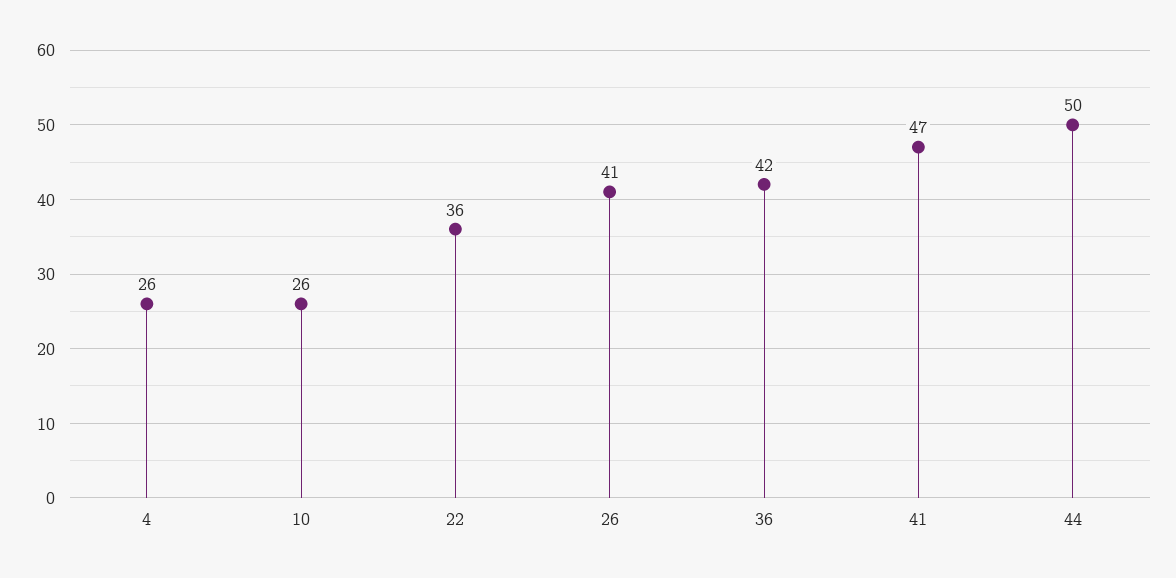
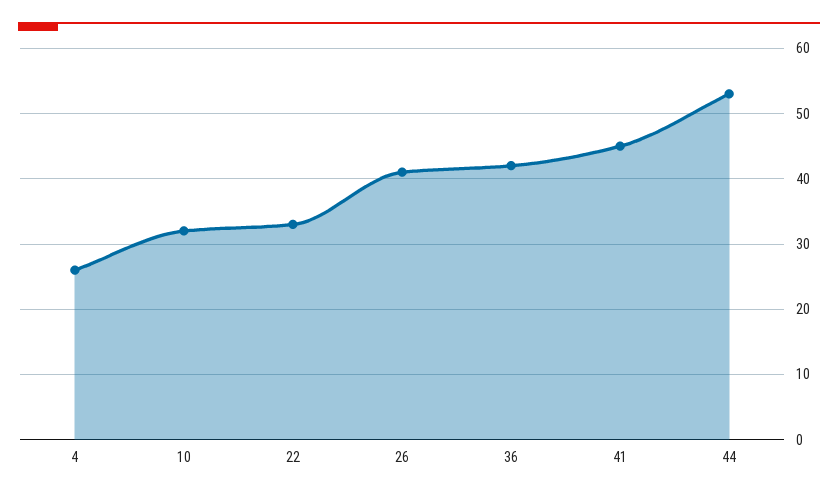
  {
    "4": 26,
-   "10": 26,
+   "10": 32,
-   "22": 36,
+   "22": 33,
    "26": 41,
    "36": 42,
-   "41": 47,
+   "41": 45,
-   "44": 50
+   "44": 53
  }

